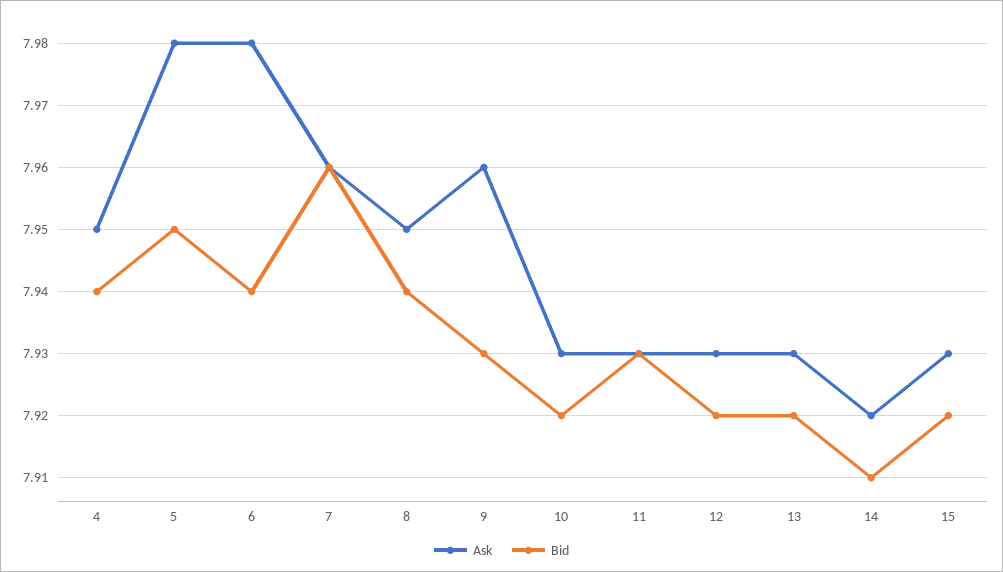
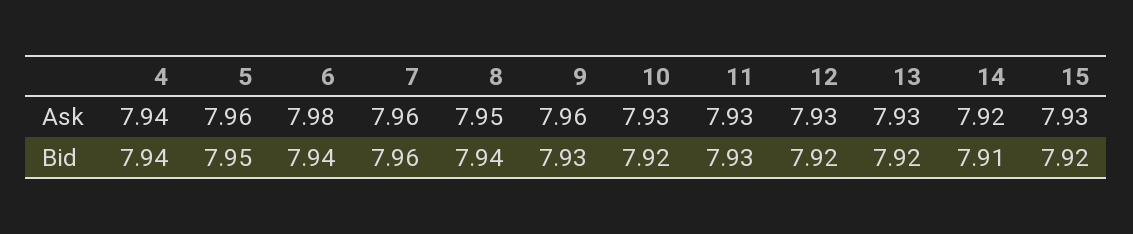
  {
    "Ask": {
-     "4": 7.95,
+     "4": 7.94,
-     "5": 7.98,
+     "5": 7.96,
      "6": 7.98,
      "7": 7.96,
      "8": 7.95,
      "9": 7.96,
      "10": 7.93,
      "11": 7.93,
      "12": 7.93,
      "13": 7.93,
      "14": 7.92,
      "15": 7.93
    },
    "Bid": {
      "4": 7.94,
      "5": 7.95,
      "6": 7.94,
      "7": 7.96,
      "8": 7.94,
      "9": 7.93,
      "10": 7.92,
      "11": 7.93,
      "12": 7.92,
      "13": 7.92,
      "14": 7.91,
      "15": 7.92
    }
  }

